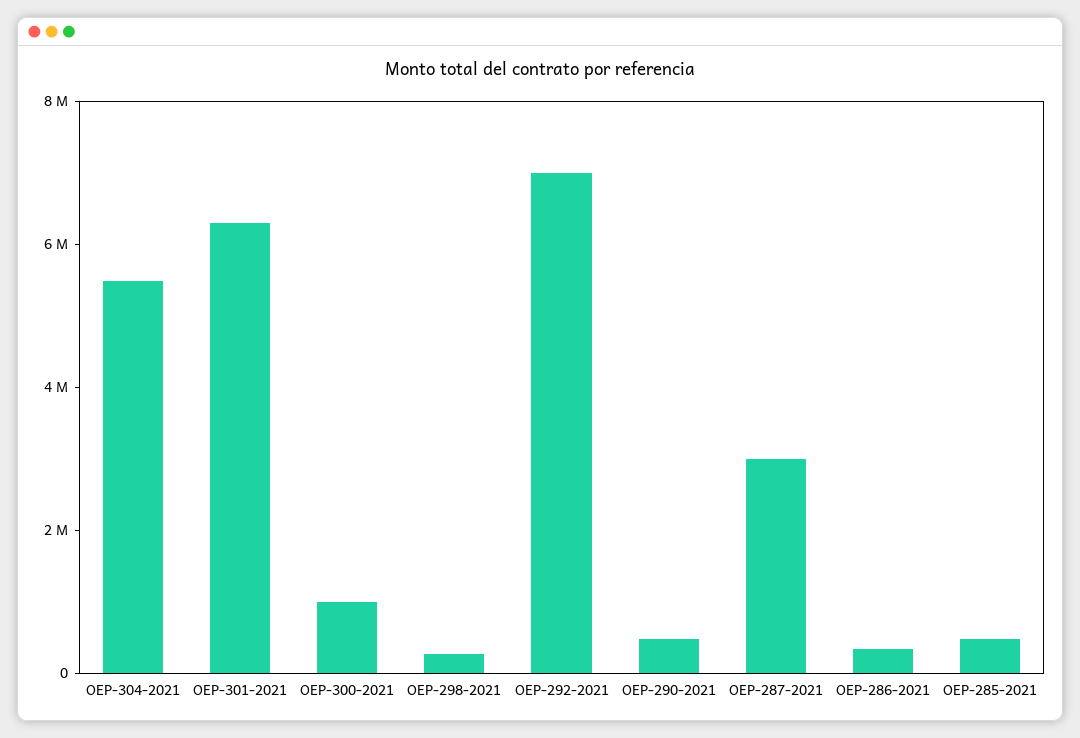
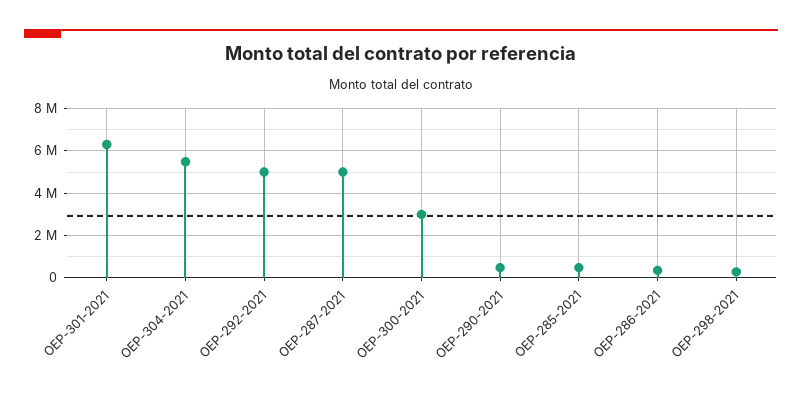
  {
    "OEP-304-2021": 5500000,
    "OEP-301-2021": 6500000,
-   "OEP-300-2021": 1000000,
+   "OEP-300-2021": 3000000,
    "OEP-298-2021": 500000,
-   "OEP-292-2021": 7000000,
+   "OEP-292-2021": 5000000,
    "OEP-290-2021": 500000,
-   "OEP-287-2021": 3000000,
+   "OEP-287-2021": 5000000,
    "OEP-286-2021": 500000,
    "OEP-285-2021": 500000
  }

